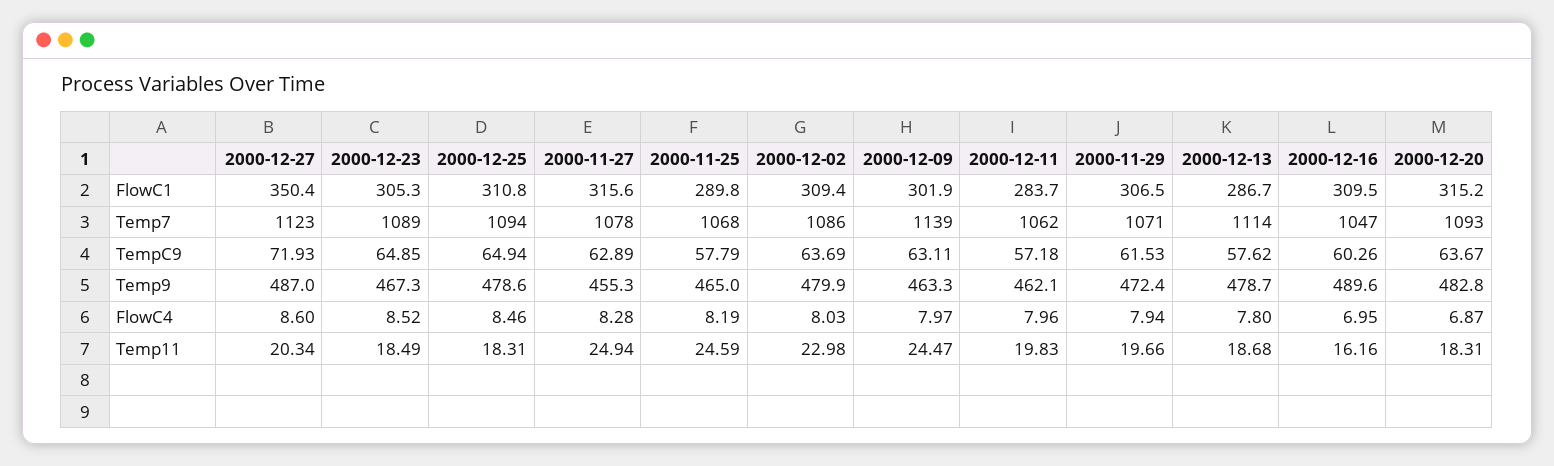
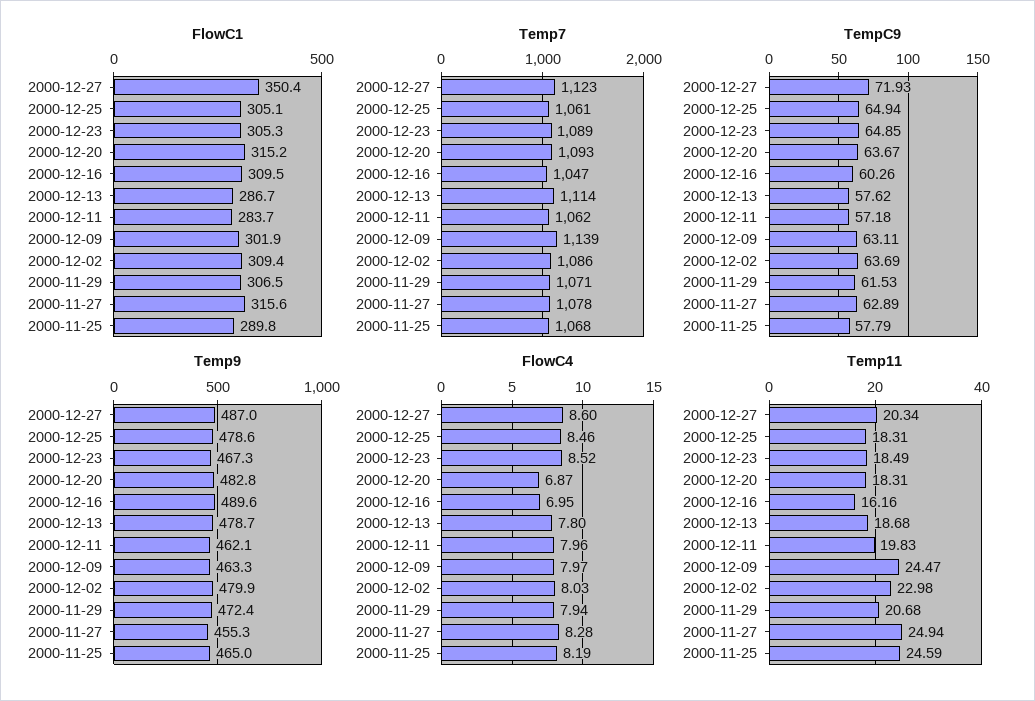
  {
    "FlowC1": {
      "2000-12-27": 350.4,
      "2000-12-23": 305.3,
-     "2000-12-25": 310.8,
+     "2000-12-25": 305.1,
      "2000-11-27": 315.6,
      "2000-11-25": 289.8,
      "2000-12-02": 309.4,
      "2000-12-09": 301.9,
      "2000-12-11": 283.7,
      "2000-11-29": 306.5,
      "2000-12-13": 286.7,
      "2000-12-16": 309.5,
      "2000-12-20": 315.2
    },
    "Temp7": {
      "2000-12-27": 1123,
      "2000-12-23": 1089,
-     "2000-12-25": 1094,
+     "2000-12-25": 1061,
      "2000-11-27": 1078,
      "2000-11-25": 1068,
      "2000-12-02": 1086,
      "2000-12-09": 1139,
      "2000-12-11": 1062,
      "2000-11-29": 1071,
      "2000-12-13": 1114,
      "2000-12-16": 1047,
      "2000-12-20": 1093
    },
    "TempC9": {
      "2000-12-27": 71.93,
      "2000-12-23": 64.85,
      "2000-12-25": 64.94,
      "2000-11-27": 62.89,
      "2000-11-25": 57.79,
      "2000-12-02": 63.69,
      "2000-12-09": 63.11,
      "2000-12-11": 57.18,
      "2000-11-29": 61.53,
      "2000-12-13": 57.62,
      "2000-12-16": 60.26,
      "2000-12-20": 63.67
    },
    "Temp9": {
      "2000-12-27": 487,
      "2000-12-23": 467.3,
      "2000-12-25": 478.6,
      "2000-11-27": 455.3,
      "2000-11-25": 465,
      "2000-12-02": 479.9,
      "2000-12-09": 463.3,
      "2000-12-11": 462.1,
      "2000-11-29": 472.4,
      "2000-12-13": 478.7,
      "2000-12-16": 489.6,
      "2000-12-20": 482.8
    },
    "FlowC4": {
      "2000-12-27": 8.6,
      "2000-12-23": 8.52,
      "2000-12-25": 8.46,
      "2000-11-27": 8.28,
      "2000-11-25": 8.19,
      "2000-12-02": 8.03,
      "2000-12-09": 7.97,
      "2000-12-11": 7.96,
      "2000-11-29": 7.94,
      "2000-12-13": 7.8,
      "2000-12-16": 6.95,
      "2000-12-20": 6.87
    },
    "Temp11": {
      "2000-12-27": 20.34,
      "2000-12-23": 18.49,
      "2000-12-25": 18.31,
      "2000-11-27": 24.94,
      "2000-11-25": 24.59,
      "2000-12-02": 22.98,
      "2000-12-09": 24.47,
      "2000-12-11": 19.83,
-     "2000-11-29": 19.66,
+     "2000-11-29": 20.68,
      "2000-12-13": 18.68,
      "2000-12-16": 16.16,
      "2000-12-20": 18.31
    }
  }

